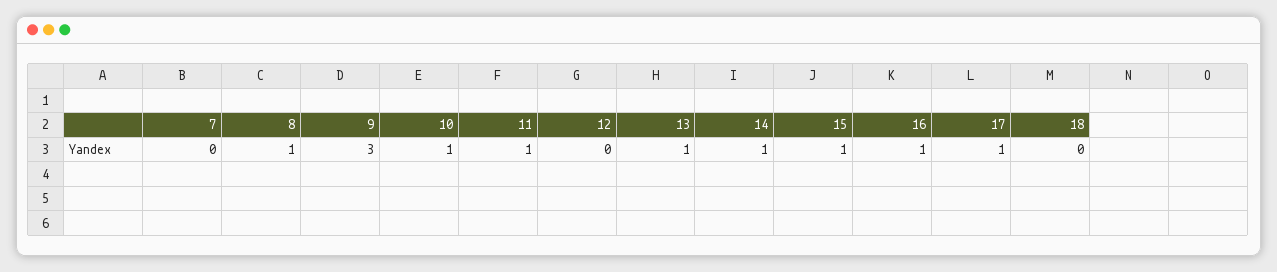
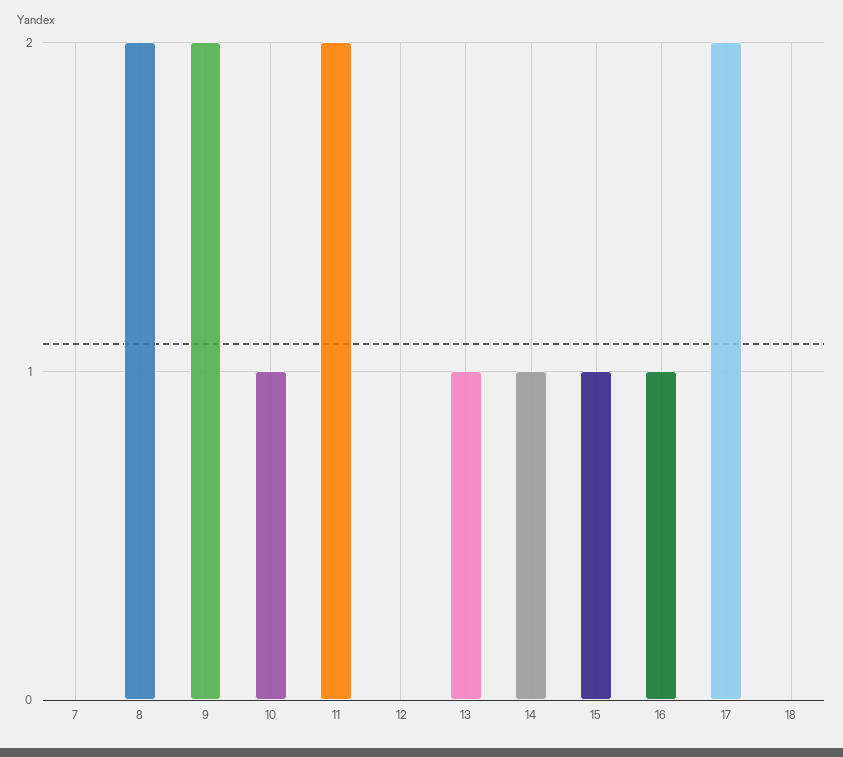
  {
    "7": 0,
-   "8": 1,
+   "8": 2,
-   "9": 3,
+   "9": 2,
    "10": 1,
-   "11": 1,
+   "11": 2,
    "12": 0,
    "13": 1,
    "14": 1,
    "15": 1,
    "16": 1,
-   "17": 1,
+   "17": 2,
    "18": 0
  }

